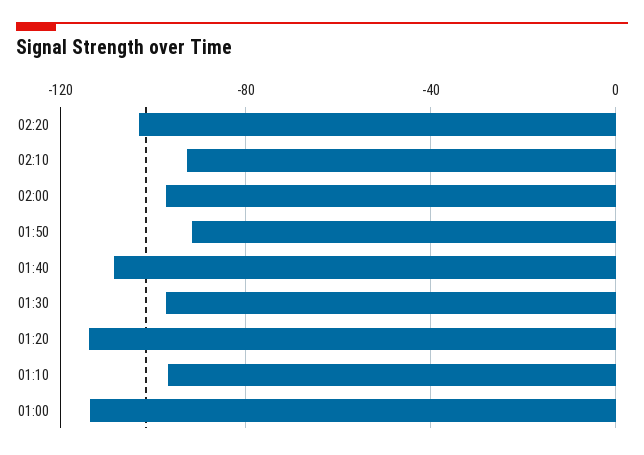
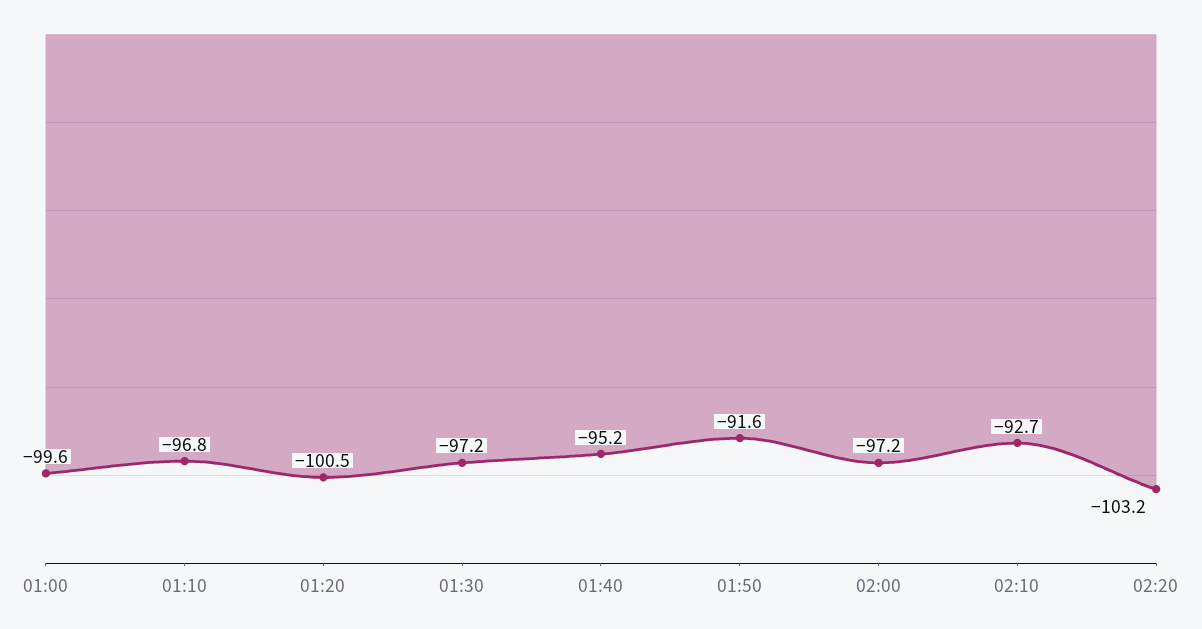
  {
    "02:20": -103.2,
    "02:10": -92.7,
    "02:00": -97.2,
    "01:50": -91.6,
-   "01:40": -110,
+   "01:40": -95.2,
    "01:30": -97.2,
-   "01:20": -115,
+   "01:20": -100.5,
    "01:10": -96.8,
-   "01:00": -115
+   "01:00": -99.6
  }

